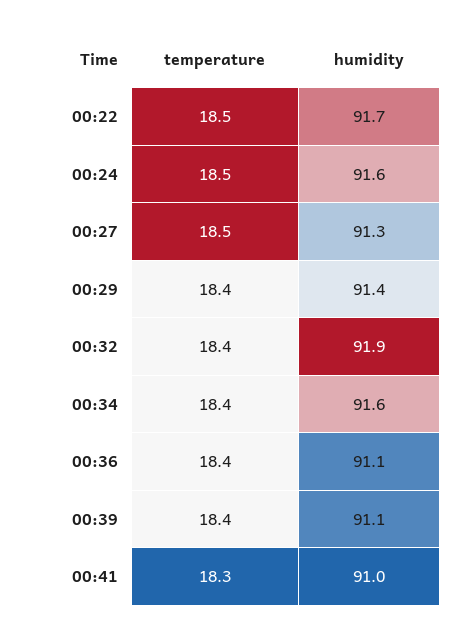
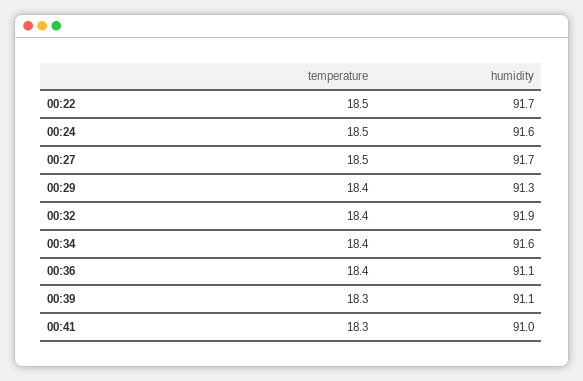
  {
    "temperature": {
      "00:22": 18.5,
      "00:24": 18.5,
      "00:27": 18.5,
      "00:29": 18.4,
      "00:32": 18.4,
      "00:34": 18.4,
      "00:36": 18.4,
-     "00:39": 18.4,
+     "00:39": 18.3,
      "00:41": 18.3
    },
    "humidity": {
      "00:22": 91.7,
      "00:24": 91.6,
-     "00:27": 91.3,
+     "00:27": 91.7,
-     "00:29": 91.4,
+     "00:29": 91.3,
      "00:32": 91.9,
      "00:34": 91.6,
      "00:36": 91.1,
      "00:39": 91.1,
      "00:41": 91
    }
  }

